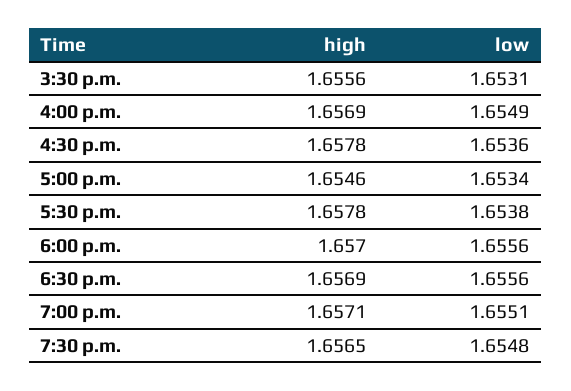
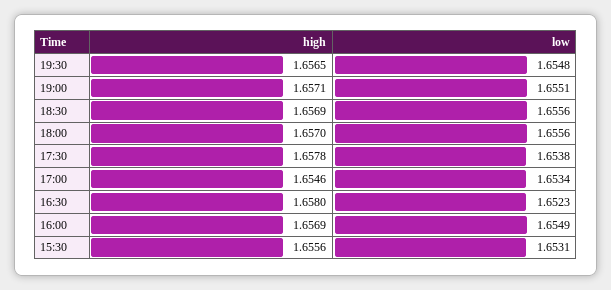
  {
    "high": {
      "3:30 p.m.": 1.6556,
      "4:00 p.m.": 1.6569,
-     "4:30 p.m.": 1.6578,
+     "4:30 p.m.": 1.658,
      "5:00 p.m.": 1.6546,
      "5:30 p.m.": 1.6578,
      "6:00 p.m.": 1.657,
      "6:30 p.m.": 1.6569,
      "7:00 p.m.": 1.6571,
      "7:30 p.m.": 1.6565
    },
    "low": {
      "3:30 p.m.": 1.6531,
      "4:00 p.m.": 1.6549,
-     "4:30 p.m.": 1.6536,
+     "4:30 p.m.": 1.6523,
      "5:00 p.m.": 1.6534,
      "5:30 p.m.": 1.6538,
      "6:00 p.m.": 1.6556,
      "6:30 p.m.": 1.6556,
      "7:00 p.m.": 1.6551,
      "7:30 p.m.": 1.6548
    }
  }

